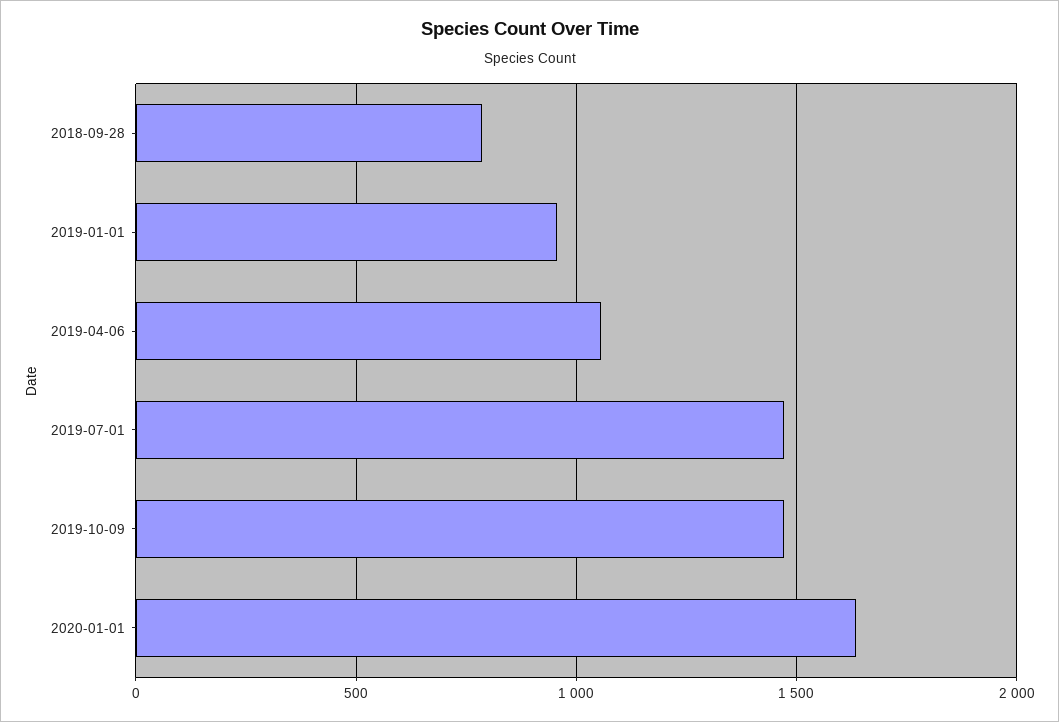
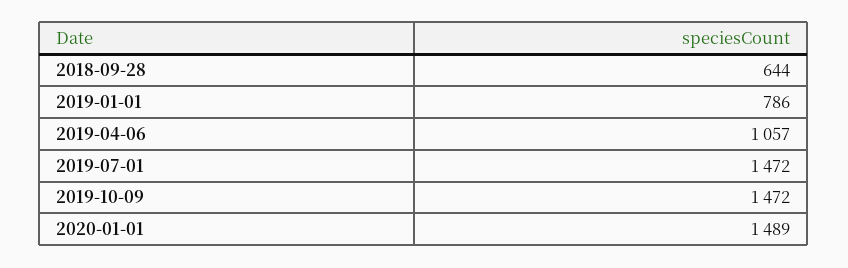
  {
-   "2018-09-28": 800,
+   "2018-09-28": 644,
-   "2019-01-01": 950,
+   "2019-01-01": 786,
    "2019-04-06": 1057,
    "2019-07-01": 1472,
    "2019-10-09": 1472,
-   "2020-01-01": 1650
+   "2020-01-01": 1489
  }

